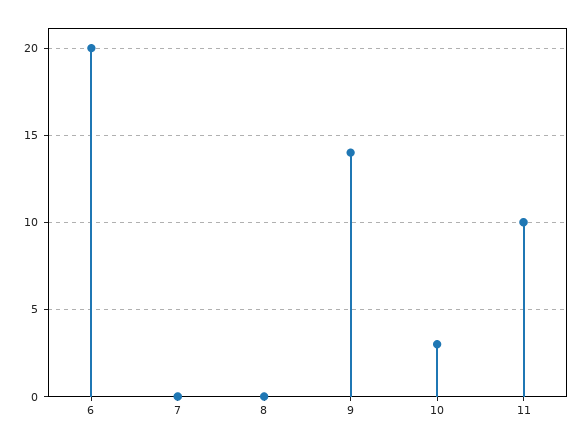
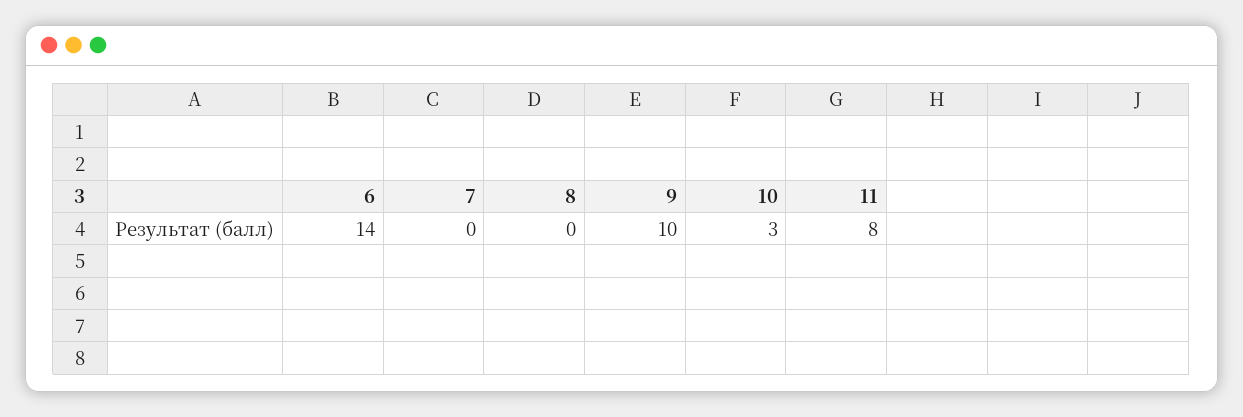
  {
-   "6": 20,
+   "6": 14,
    "7": 0,
    "8": 0,
-   "9": 14,
+   "9": 10,
    "10": 3,
-   "11": 10
+   "11": 8
  }

